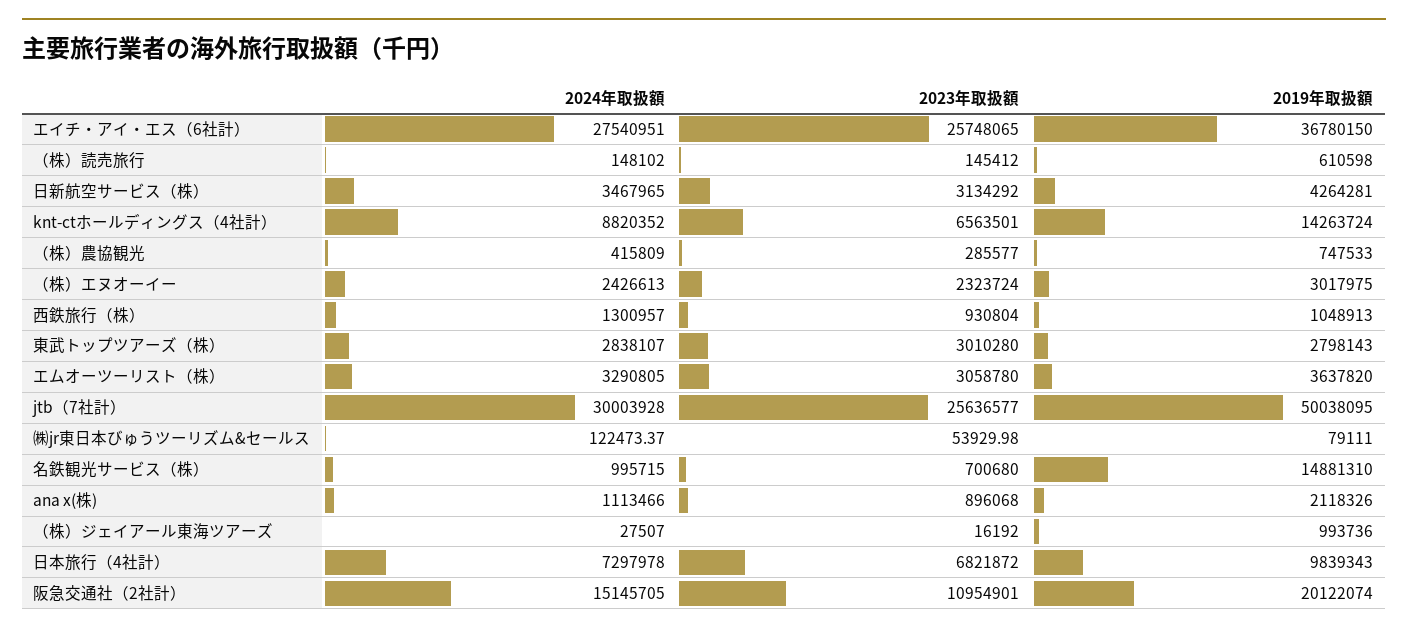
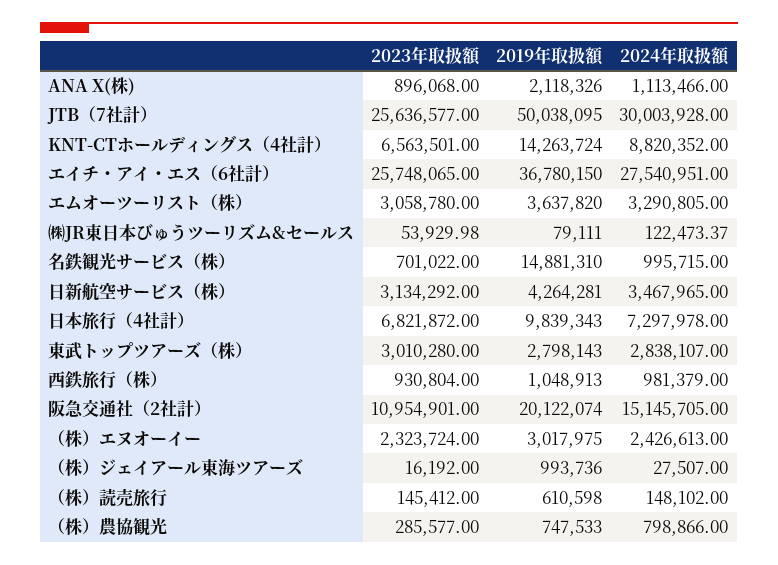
  {
    "2024年取扱額": {
      "エイチ・アイ・エス（6社計）": 27540951,
      "（株）読売旅行": 148102,
      "日新航空サービス（株）": 3467965,
      "knt-ctホールディングス（4社計）": 8820352,
-     "（株）農協観光": 415809,
+     "（株）農協観光": 798866,
      "（株）エヌオーイー": 2426613,
-     "西鉄旅行（株）": 1300957,
+     "西鉄旅行（株）": 981379,
      "東武トップツアーズ（株）": 2838107,
      "エムオーツーリスト（株）": 3290805,
      "jtb（7社計）": 30003928,
      "㈱jr東日本びゅうツーリズム&セールス": 122473.37,
      "名鉄観光サービス（株）": 995715,
      "ana x(株)": 1113466,
      "（株）ジェイアール東海ツアーズ": 27507,
      "日本旅行（4社計）": 7297978,
      "阪急交通社（2社計）": 15145705
    },
    "2023年取扱額": {
      "エイチ・アイ・エス（6社計）": 25748065,
      "（株）読売旅行": 145412,
      "日新航空サービス（株）": 3134292,
      "knt-ctホールディングス（4社計）": 6563501,
      "（株）農協観光": 285577,
      "（株）エヌオーイー": 2323724,
      "西鉄旅行（株）": 930804,
      "東武トップツアーズ（株）": 3010280,
      "エムオーツーリスト（株）": 3058780,
      "jtb（7社計）": 25636577,
      "㈱jr東日本びゅうツーリズム&セールス": 53929.98,
-     "名鉄観光サービス（株）": 700680,
+     "名鉄観光サービス（株）": 701022,
      "ana x(株)": 896068,
      "（株）ジェイアール東海ツアーズ": 16192,
      "日本旅行（4社計）": 6821872,
      "阪急交通社（2社計）": 10954901
    },
    "2019年取扱額": {
      "エイチ・アイ・エス（6社計）": 36780150,
      "（株）読売旅行": 610598,
      "日新航空サービス（株）": 4264281,
      "knt-ctホールディングス（4社計）": 14263724,
      "（株）農協観光": 747533,
      "（株）エヌオーイー": 3017975,
      "西鉄旅行（株）": 1048913,
      "東武トップツアーズ（株）": 2798143,
      "エムオーツーリスト（株）": 3637820,
      "jtb（7社計）": 50038095,
      "㈱jr東日本びゅうツーリズム&セールス": 79111,
      "名鉄観光サービス（株）": 14881310,
      "ana x(株)": 2118326,
      "（株）ジェイアール東海ツアーズ": 993736,
      "日本旅行（4社計）": 9839343,
      "阪急交通社（2社計）": 20122074
    }
  }

